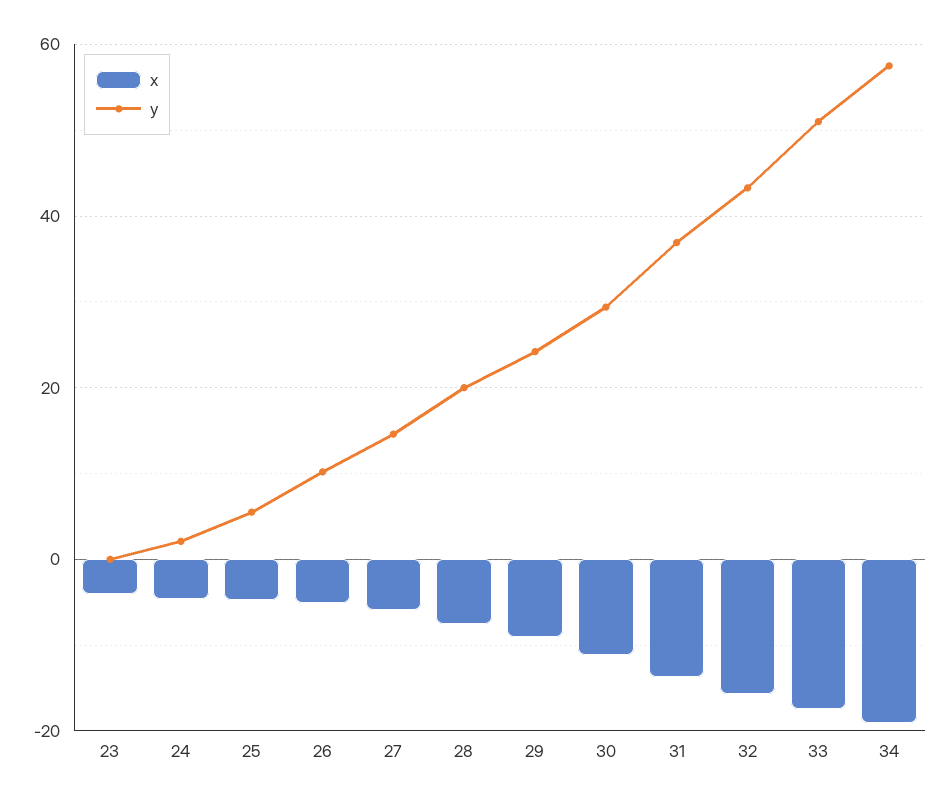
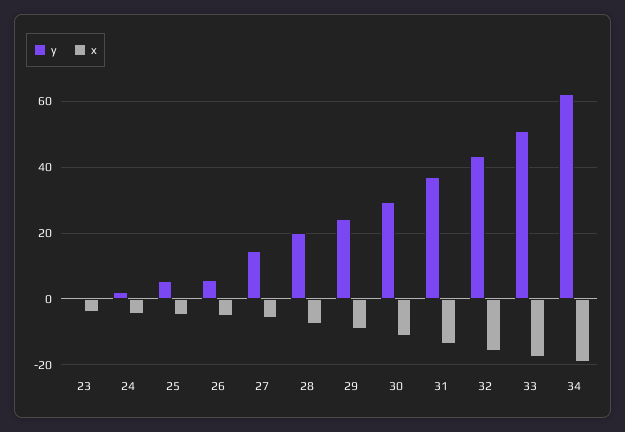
  {
    "x": {
      "23": -4,
      "24": -4,
      "25": -4,
      "26": -6,
      "27": -6,
      "28": -8,
      "29": -10,
      "30": -12,
      "31": -14,
      "32": -16,
      "33": -18,
      "34": -20
    },
    "y": {
      "23": 0,
      "24": 2,
      "25": 6,
-     "26": 10,
+     "26": 6,
      "27": 14,
      "28": 20,
      "29": 24,
      "30": 30,
      "31": 36,
      "32": 44,
      "33": 52,
-     "34": 58
+     "34": 62
    }
  }

